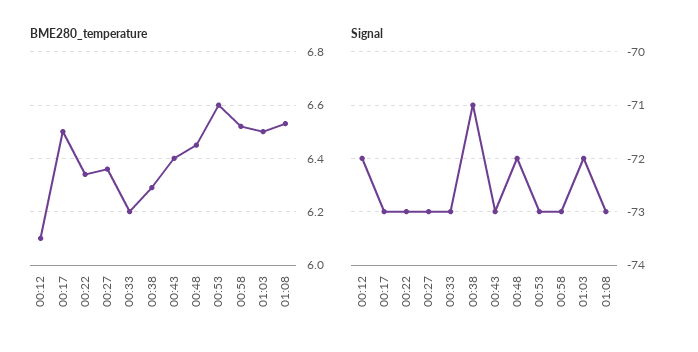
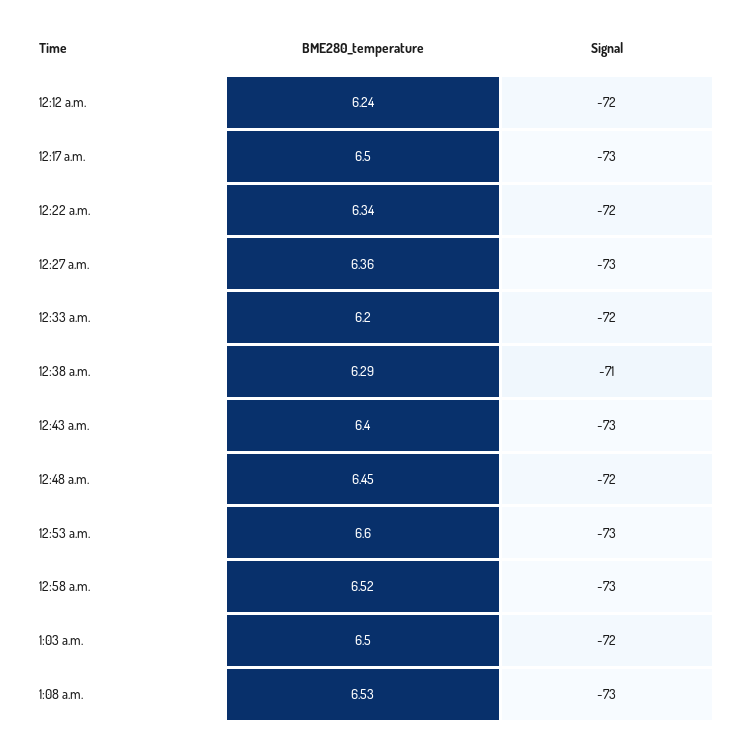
  {
    "BME280_temperature": {
-     "00:12": 6.1,
+     "00:12": 6.24,
      "00:17": 6.5,
      "00:22": 6.34,
      "00:27": 6.36,
      "00:33": 6.2,
      "00:38": 6.29,
      "00:43": 6.4,
      "00:48": 6.45,
      "00:53": 6.6,
      "00:58": 6.52,
      "01:03": 6.5,
      "01:08": 6.53
    },
    "Signal": {
      "00:12": -72,
      "00:17": -73,
-     "00:22": -73,
+     "00:22": -72,
      "00:27": -73,
-     "00:33": -73,
+     "00:33": -72,
      "00:38": -71,
      "00:43": -73,
      "00:48": -72,
      "00:53": -73,
      "00:58": -73,
      "01:03": -72,
      "01:08": -73
    }
  }

